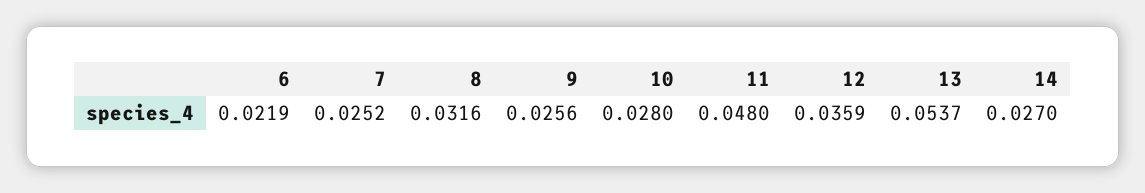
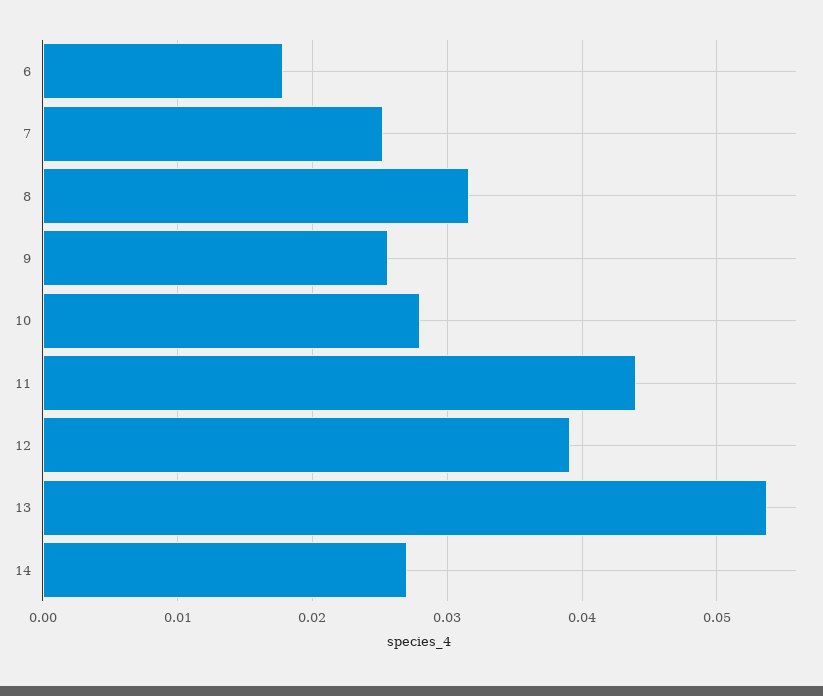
  {
-   "6": 0.0219,
+   "6": 0.018,
    "7": 0.0252,
    "8": 0.0316,
    "9": 0.0256,
    "10": 0.028,
-   "11": 0.048,
+   "11": 0.044,
-   "12": 0.0359,
+   "12": 0.039,
    "13": 0.0537,
    "14": 0.027
  }

